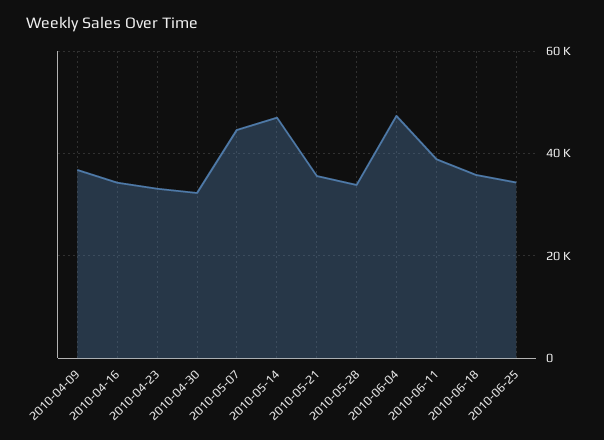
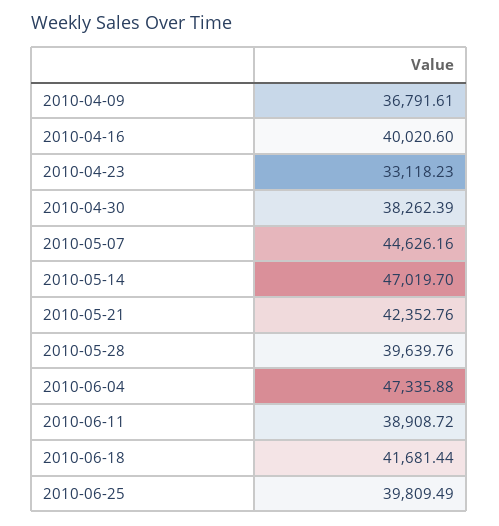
  {
    "2010-04-09": 36791.61,
-   "2010-04-16": 34000,
+   "2010-04-16": 40020.6,
    "2010-04-23": 33118.23,
-   "2010-04-30": 32000,
+   "2010-04-30": 38262.39,
    "2010-05-07": 44626.16,
    "2010-05-14": 47019.7,
-   "2010-05-21": 36000,
+   "2010-05-21": 42352.76,
-   "2010-05-28": 34000,
+   "2010-05-28": 39639.76,
    "2010-06-04": 47335.88,
    "2010-06-11": 38908.72,
-   "2010-06-18": 36000,
+   "2010-06-18": 41681.44,
-   "2010-06-25": 34000
+   "2010-06-25": 39809.49
  }

